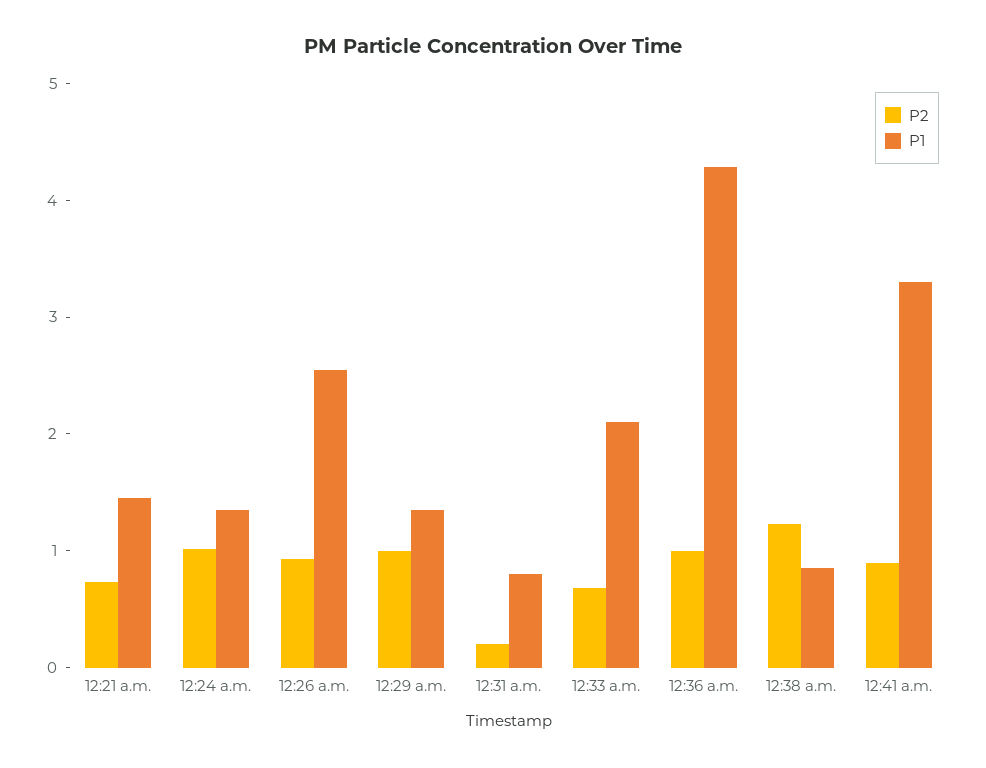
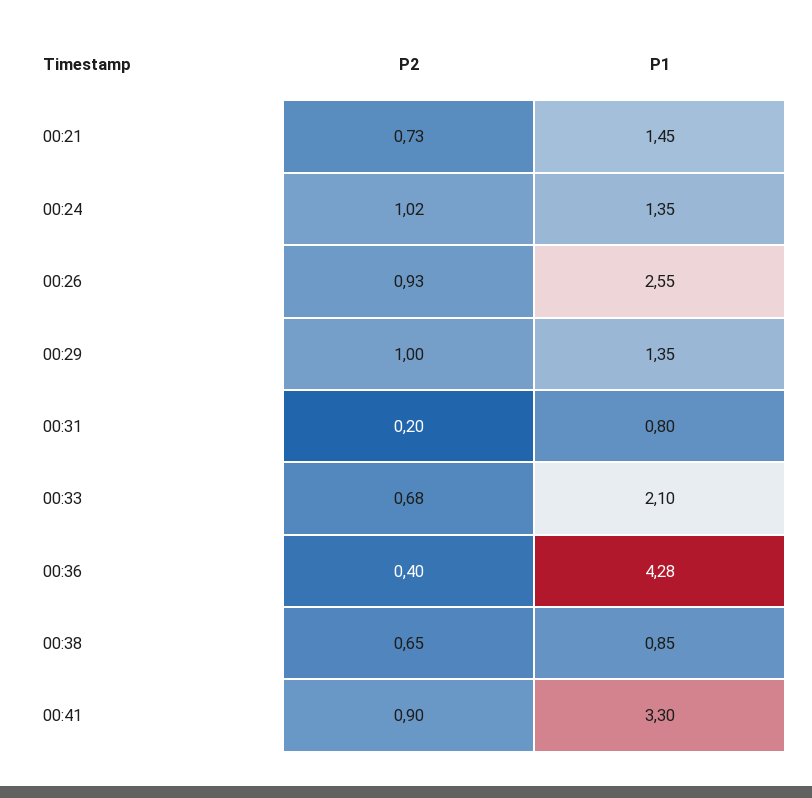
  {
    "P2": {
      "12:21 a.m.": 0.73,
      "12:24 a.m.": 1.02,
      "12:26 a.m.": 0.93,
      "12:29 a.m.": 1,
      "12:31 a.m.": 0.2,
      "12:33 a.m.": 0.68,
-     "12:36 a.m.": 1,
+     "12:36 a.m.": 0.4,
-     "12:38 a.m.": 1.2,
+     "12:38 a.m.": 0.65,
      "12:41 a.m.": 0.9
    },
    "P1": {
      "12:21 a.m.": 1.45,
      "12:24 a.m.": 1.35,
      "12:26 a.m.": 2.55,
      "12:29 a.m.": 1.35,
      "12:31 a.m.": 0.8,
      "12:33 a.m.": 2.1,
      "12:36 a.m.": 4.28,
      "12:38 a.m.": 0.85,
      "12:41 a.m.": 3.3
    }
  }

